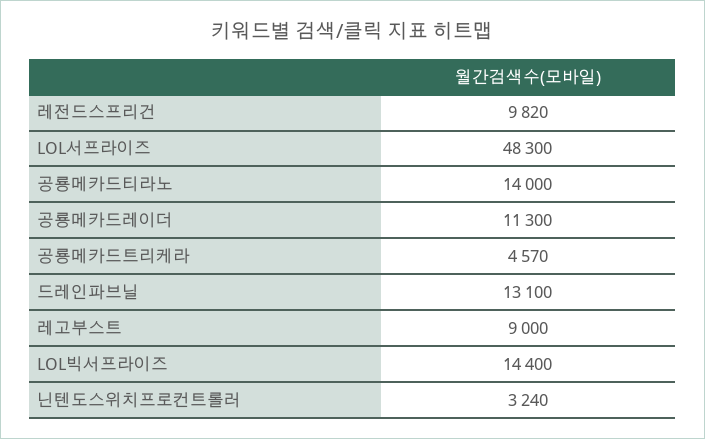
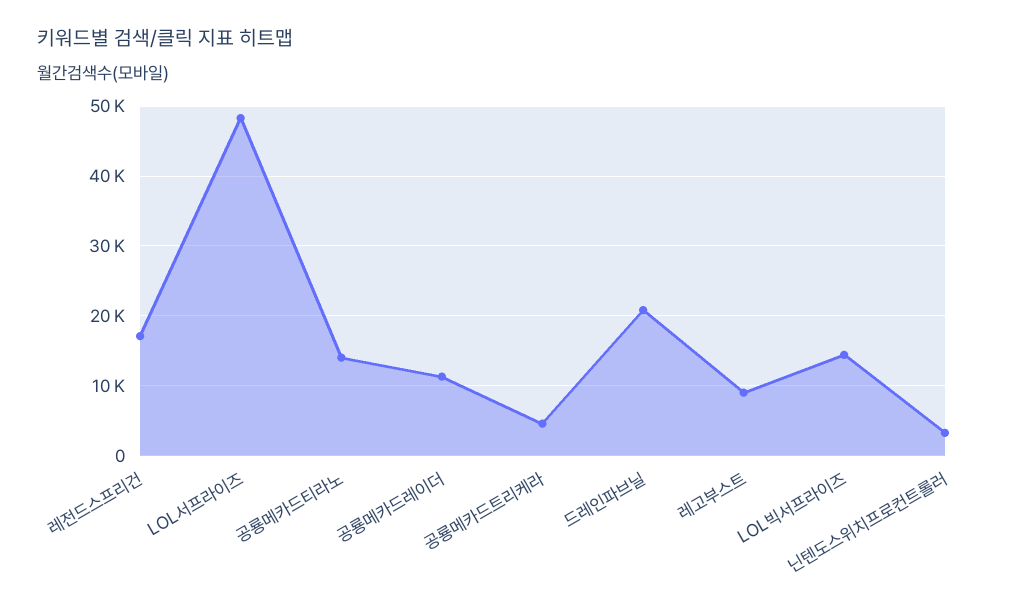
  {
-   "레전드스프리건": 9820,
+   "레전드스프리건": 17000,
    "LOL서프라이즈": 48300,
    "공룡메카드티라노": 14000,
    "공룡메카드레이더": 11300,
    "공룡메카드트리케라": 4570,
-   "드레인파브닐": 13100,
+   "드레인파브닐": 21000,
    "레고부스트": 9000,
    "LOL빅서프라이즈": 14400,
    "닌텐도스위치프로컨트롤러": 3240
  }

